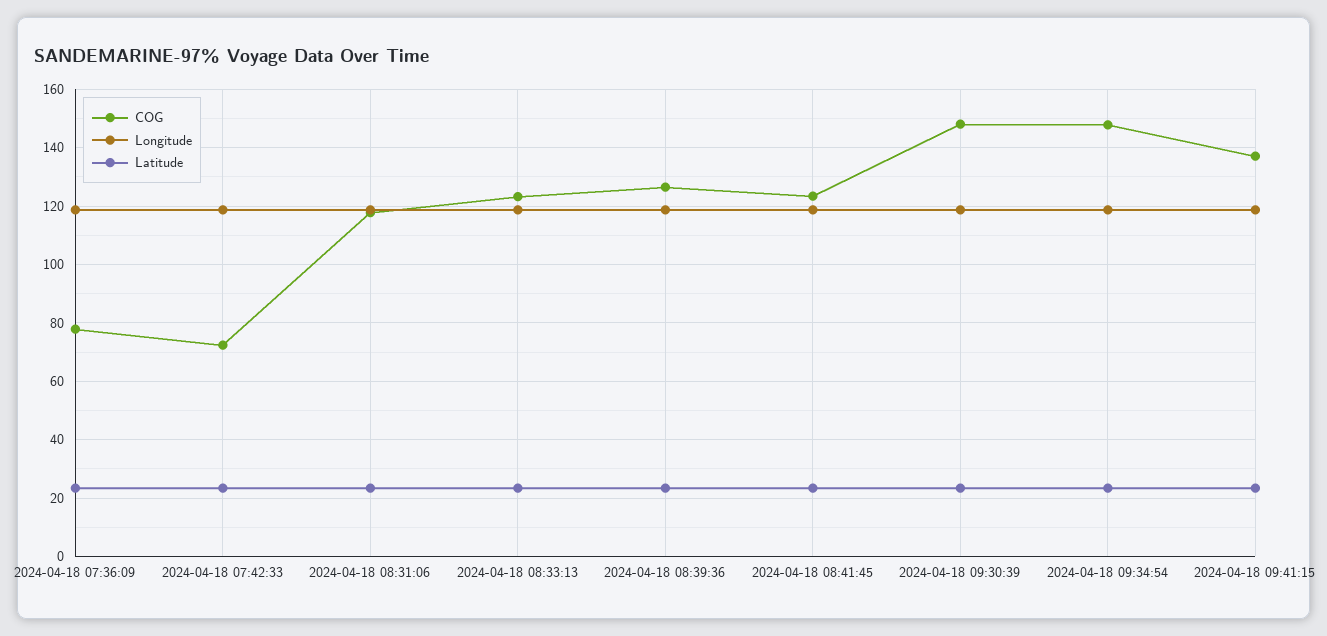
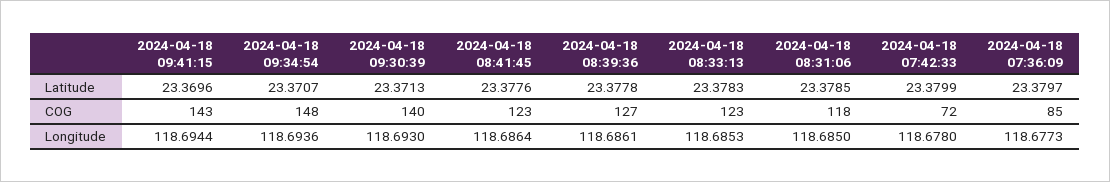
  {
    "COG": {
-     "2024-04-18 07:36:09": 77.5,
+     "2024-04-18 07:36:09": 85,
      "2024-04-18 07:42:33": 72,
      "2024-04-18 08:31:06": 118,
      "2024-04-18 08:33:13": 123,
      "2024-04-18 08:39:36": 127,
      "2024-04-18 08:41:45": 123,
-     "2024-04-18 09:30:39": 147.5,
+     "2024-04-18 09:30:39": 140,
      "2024-04-18 09:34:54": 148,
-     "2024-04-18 09:41:15": 137.5
+     "2024-04-18 09:41:15": 143
    },
    "Longitude": {
      "2024-04-18 07:36:09": 118.6773,
      "2024-04-18 07:42:33": 118.678,
      "2024-04-18 08:31:06": 118.685,
      "2024-04-18 08:33:13": 118.6853,
      "2024-04-18 08:39:36": 118.6861,
      "2024-04-18 08:41:45": 118.6864,
      "2024-04-18 09:30:39": 118.693,
      "2024-04-18 09:34:54": 118.6936,
      "2024-04-18 09:41:15": 118.6944
    },
    "Latitude": {
      "2024-04-18 07:36:09": 23.3797,
      "2024-04-18 07:42:33": 23.3799,
      "2024-04-18 08:31:06": 23.3785,
      "2024-04-18 08:33:13": 23.3783,
      "2024-04-18 08:39:36": 23.3778,
      "2024-04-18 08:41:45": 23.3776,
      "2024-04-18 09:30:39": 23.3713,
      "2024-04-18 09:34:54": 23.3707,
      "2024-04-18 09:41:15": 23.3696
    }
  }

